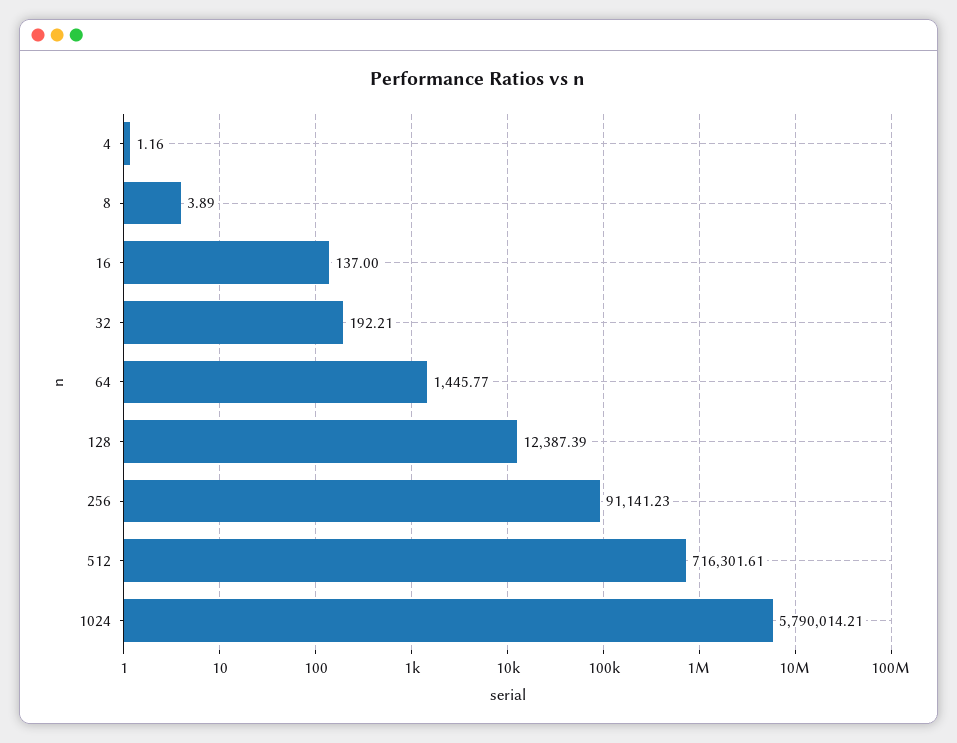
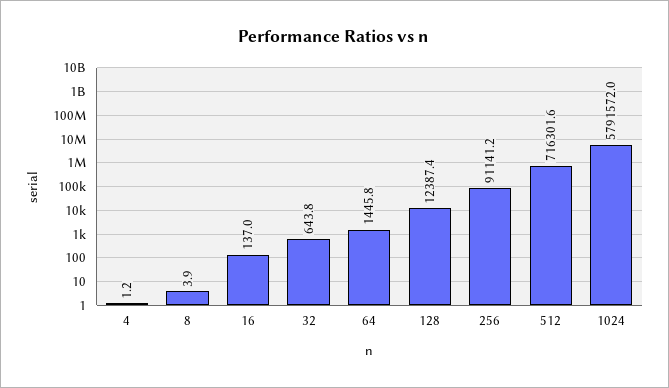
  {
    "4": 1.16,
    "8": 3.89,
    "16": 137,
-   "32": 192.21,
+   "32": 643.8,
    "64": 1445.77,
    "128": 12387.39,
    "256": 91141.23,
    "512": 716301.61,
-   "1024": 5790014.21
+   "1024": 5791572
  }

